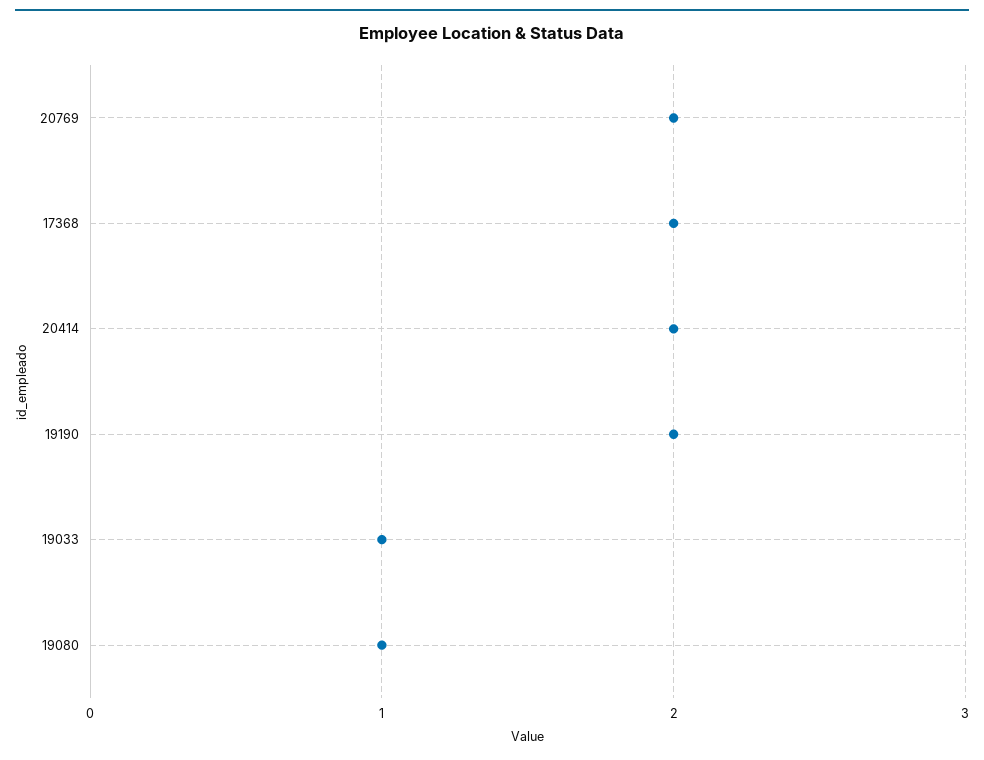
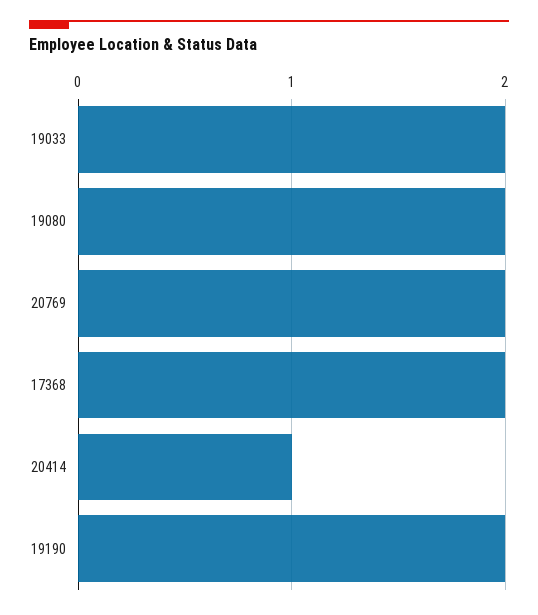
  {
    "20769": 2,
    "17368": 2,
-   "20414": 2,
+   "20414": 1,
    "19190": 2,
-   "19033": 1,
+   "19033": 2,
-   "19080": 1
+   "19080": 2
  }

